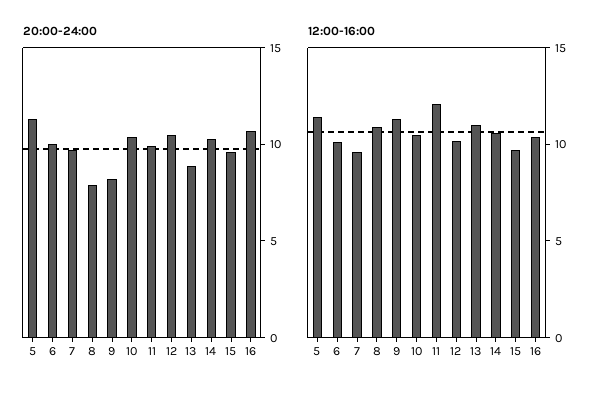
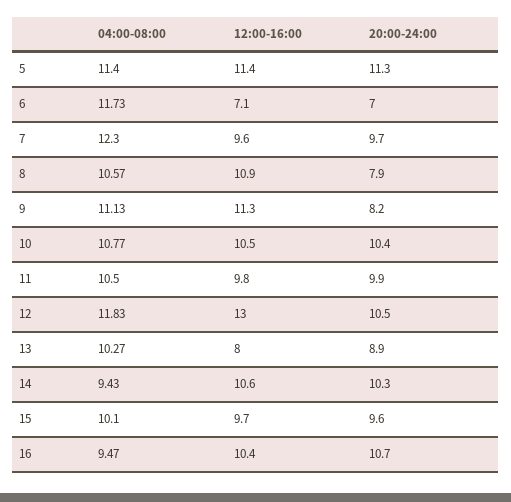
  {
    "20:00-24:00": {
      "5": 11.3,
-     "6": 10,
+     "6": 7,
      "7": 9.7,
      "8": 7.9,
      "9": 8.2,
      "10": 10.4,
      "11": 9.9,
      "12": 10.5,
      "13": 8.9,
      "14": 10.3,
      "15": 9.6,
      "16": 10.7
    },
    "12:00-16:00": {
      "5": 11.4,
-     "6": 10,
+     "6": 7.1,
      "7": 9.6,
      "8": 10.9,
      "9": 11.3,
      "10": 10.5,
-     "11": 12,
+     "11": 9.8,
-     "12": 10,
+     "12": 13,
-     "13": 11,
+     "13": 8,
      "14": 10.6,
      "15": 9.7,
      "16": 10.4
-   }
+   },
+   "04:00-08:00": {
+     "5": 11.4,
+     "6": 11.73,
+     "7": 12.3,
+     "8": 10.57,
+     "9": 11.13,
+     "10": 10.77,
+     "11": 10.5,
+     "12": 11.83,
+     "13": 10.27,
+     "14": 9.43,
+     "15": 10.1,
+     "16": 9.47
+   }
  }

